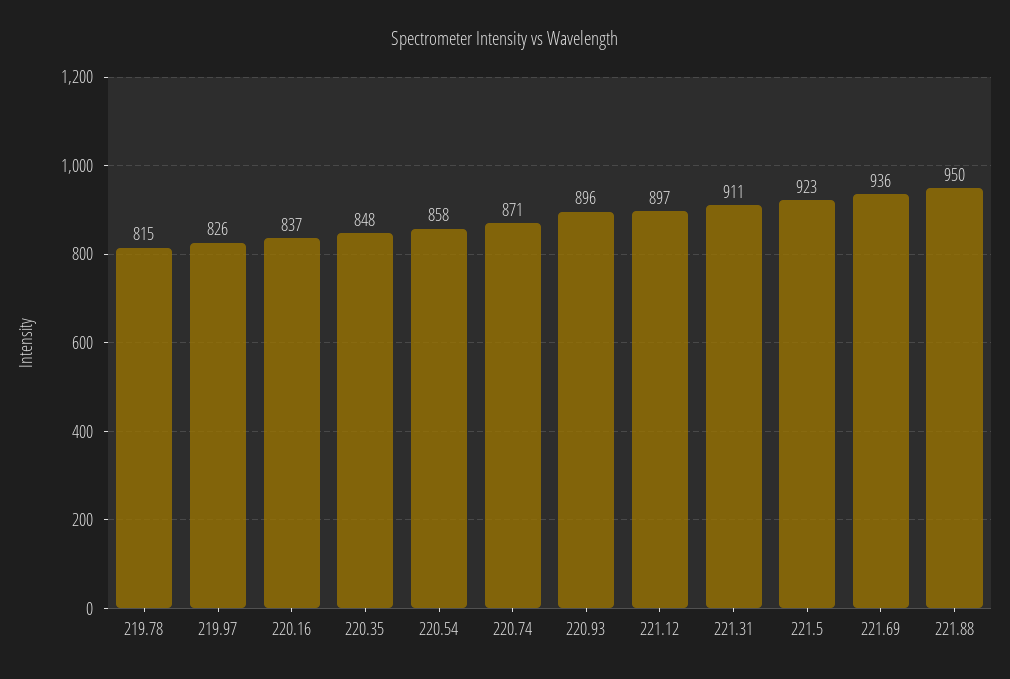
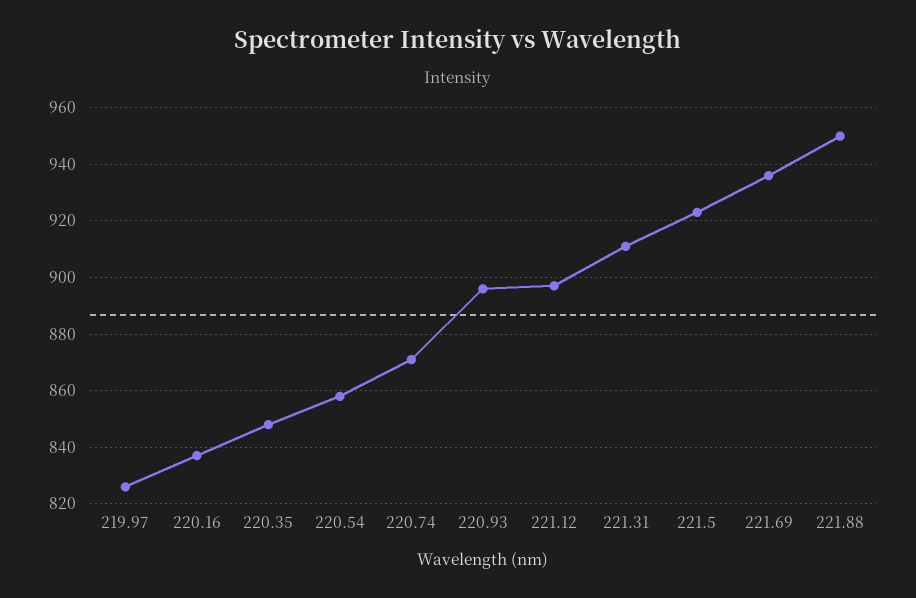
  {
-   "219.78": 815,
    "219.97": 826,
    "220.16": 837,
    "220.35": 848,
    "220.54": 858,
    "220.74": 871,
    "220.93": 896,
    "221.12": 897,
    "221.31": 911,
    "221.5": 923,
    "221.69": 936,
    "221.88": 950
  }

